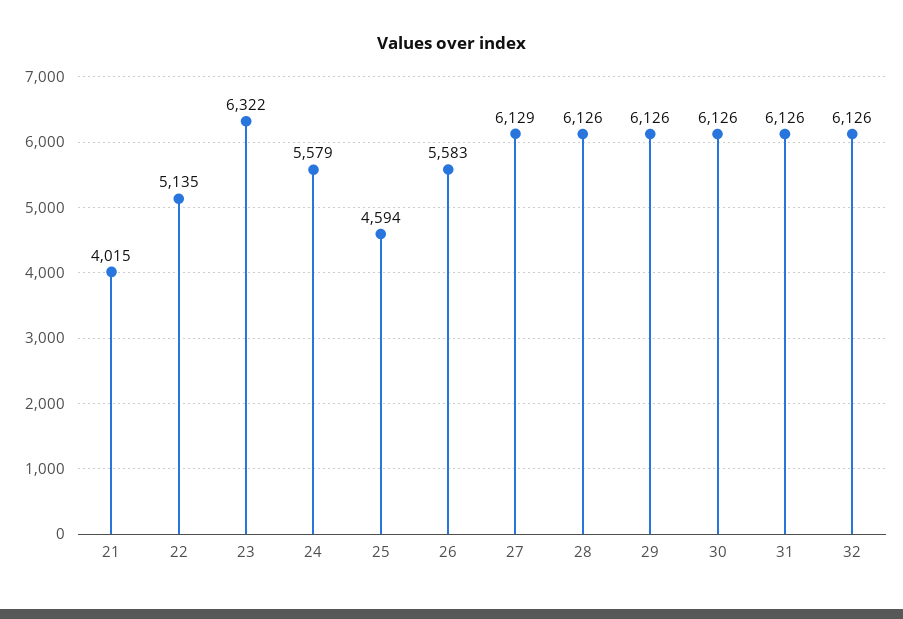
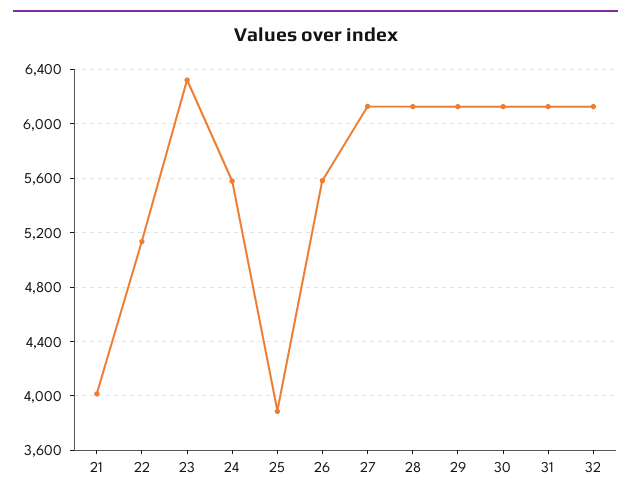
  {
    "21": 4015,
    "22": 5135,
    "23": 6322,
    "24": 5579,
-   "25": 4594,
+   "25": 3900,
    "26": 5583,
    "27": 6129,
    "28": 6126,
    "29": 6126,
    "30": 6126,
    "31": 6126,
    "32": 6126
  }

